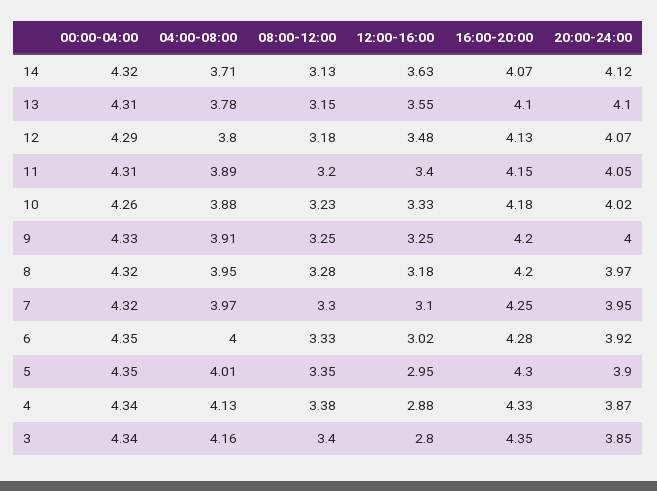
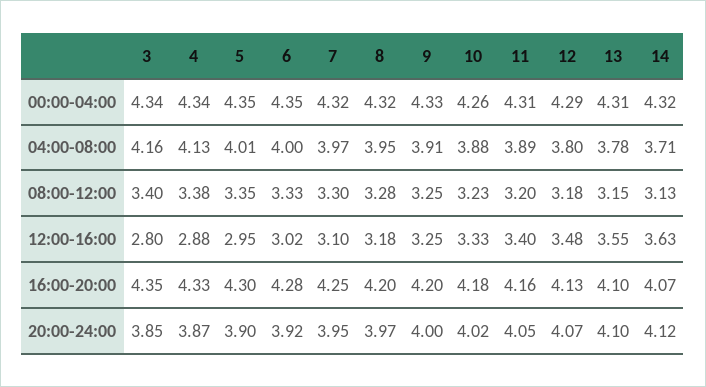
  {
    "00:00-04:00": {
      "14": 4.32,
      "13": 4.31,
      "12": 4.29,
      "11": 4.31,
      "10": 4.26,
      "9": 4.33,
      "8": 4.32,
      "7": 4.32,
      "6": 4.35,
      "5": 4.35,
      "4": 4.34,
      "3": 4.34
    },
    "04:00-08:00": {
      "14": 3.71,
      "13": 3.78,
      "12": 3.8,
      "11": 3.89,
      "10": 3.88,
      "9": 3.91,
      "8": 3.95,
      "7": 3.97,
      "6": 4,
      "5": 4.01,
      "4": 4.13,
      "3": 4.16
    },
    "08:00-12:00": {
      "14": 3.13,
      "13": 3.15,
      "12": 3.18,
      "11": 3.2,
      "10": 3.23,
      "9": 3.25,
      "8": 3.28,
      "7": 3.3,
      "6": 3.33,
      "5": 3.35,
      "4": 3.38,
      "3": 3.4
    },
    "12:00-16:00": {
      "14": 3.63,
      "13": 3.55,
      "12": 3.48,
      "11": 3.4,
      "10": 3.33,
      "9": 3.25,
      "8": 3.18,
      "7": 3.1,
      "6": 3.02,
      "5": 2.95,
      "4": 2.88,
      "3": 2.8
    },
    "16:00-20:00": {
      "14": 4.07,
      "13": 4.1,
      "12": 4.13,
-     "11": 4.15,
+     "11": 4.16,
      "10": 4.18,
      "9": 4.2,
      "8": 4.2,
      "7": 4.25,
      "6": 4.28,
      "5": 4.3,
      "4": 4.33,
      "3": 4.35
    },
    "20:00-24:00": {
      "14": 4.12,
      "13": 4.1,
      "12": 4.07,
      "11": 4.05,
      "10": 4.02,
      "9": 4,
      "8": 3.97,
      "7": 3.95,
      "6": 3.92,
      "5": 3.9,
      "4": 3.87,
      "3": 3.85
    }
  }

